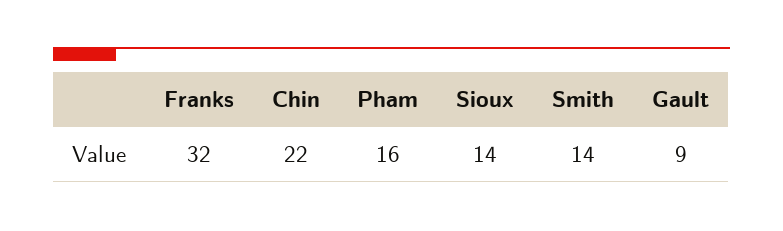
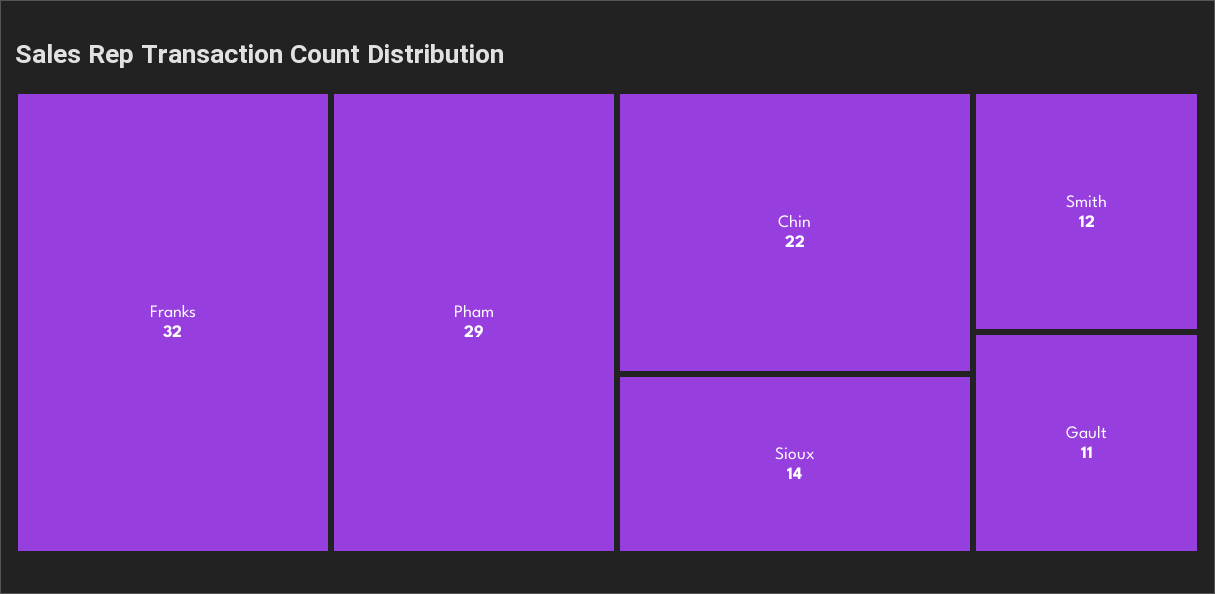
  {
    "Franks": 32,
    "Chin": 22,
-   "Pham": 16,
+   "Pham": 29,
    "Sioux": 14,
-   "Smith": 14,
+   "Smith": 12,
-   "Gault": 9
+   "Gault": 11
  }

